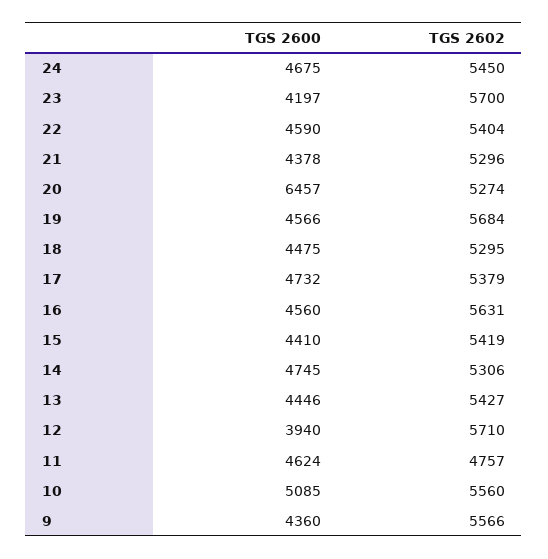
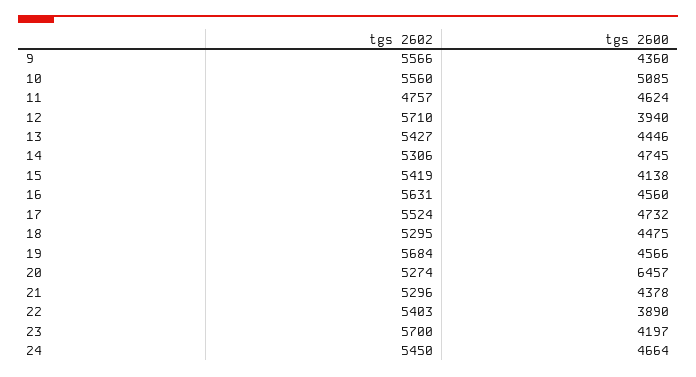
  {
    "TGS 2600": {
-     "24": 4675,
+     "24": 4664,
      "23": 4197,
-     "22": 4590,
+     "22": 3890,
      "21": 4378,
      "20": 6457,
      "19": 4566,
      "18": 4475,
      "17": 4732,
      "16": 4560,
-     "15": 4410,
+     "15": 4138,
      "14": 4745,
      "13": 4446,
      "12": 3940,
      "11": 4624,
      "10": 5085,
      "9": 4360
    },
    "TGS 2602": {
      "24": 5450,
      "23": 5700,
-     "22": 5404,
+     "22": 5403,
      "21": 5296,
      "20": 5274,
      "19": 5684,
      "18": 5295,
-     "17": 5379,
+     "17": 5524,
      "16": 5631,
      "15": 5419,
      "14": 5306,
      "13": 5427,
      "12": 5710,
      "11": 4757,
      "10": 5560,
      "9": 5566
    }
  }

